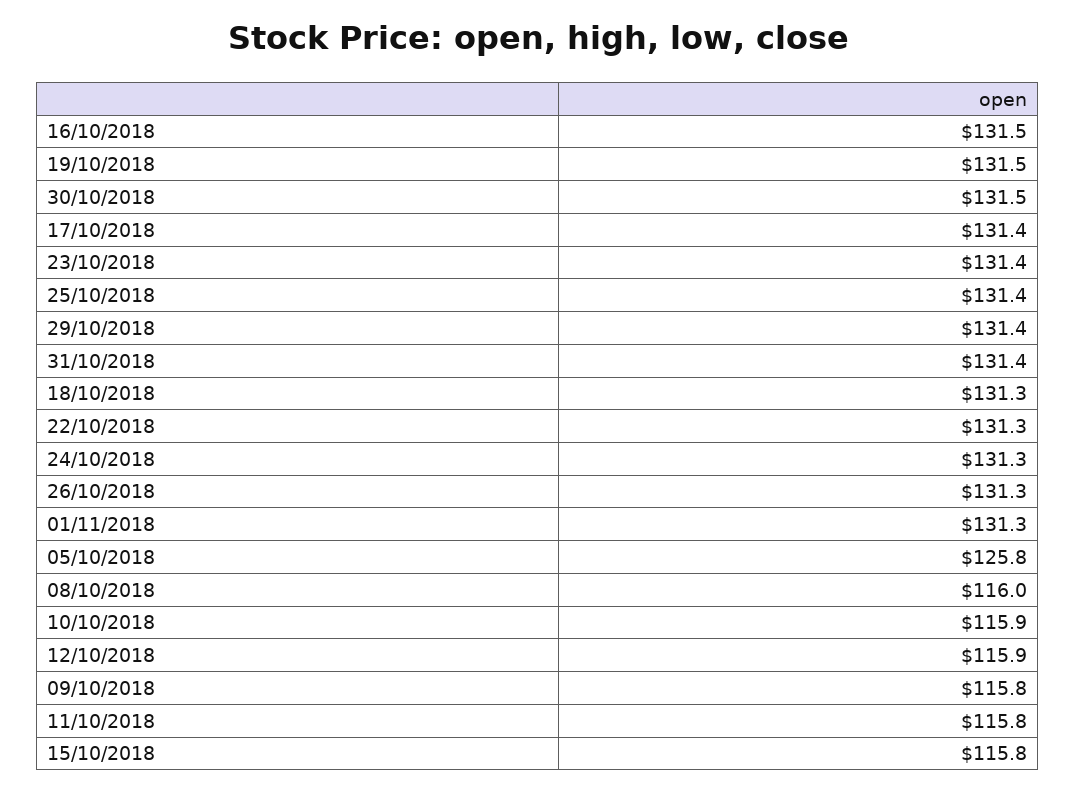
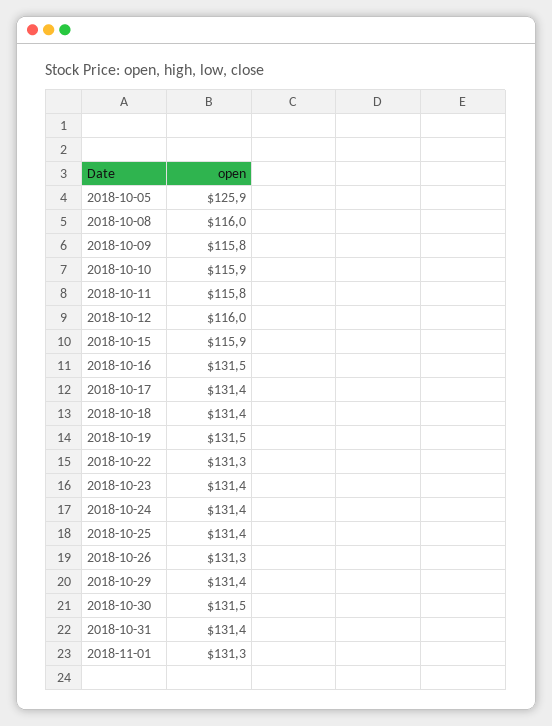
  {
    "16/10/2018": 131.5,
    "19/10/2018": 131.5,
    "30/10/2018": 131.5,
    "17/10/2018": 131.4,
    "23/10/2018": 131.4,
    "25/10/2018": 131.4,
    "29/10/2018": 131.4,
    "31/10/2018": 131.4,
-   "18/10/2018": 131.3,
+   "18/10/2018": 131.4,
    "22/10/2018": 131.3,
-   "24/10/2018": 131.3,
+   "24/10/2018": 131.4,
    "26/10/2018": 131.3,
    "01/11/2018": 131.3,
-   "05/10/2018": 125.8,
+   "05/10/2018": 125.9,
    "08/10/2018": 116,
    "10/10/2018": 115.9,
-   "12/10/2018": 115.9,
+   "12/10/2018": 116,
    "09/10/2018": 115.8,
    "11/10/2018": 115.8,
-   "15/10/2018": 115.8
+   "15/10/2018": 115.9
  }

